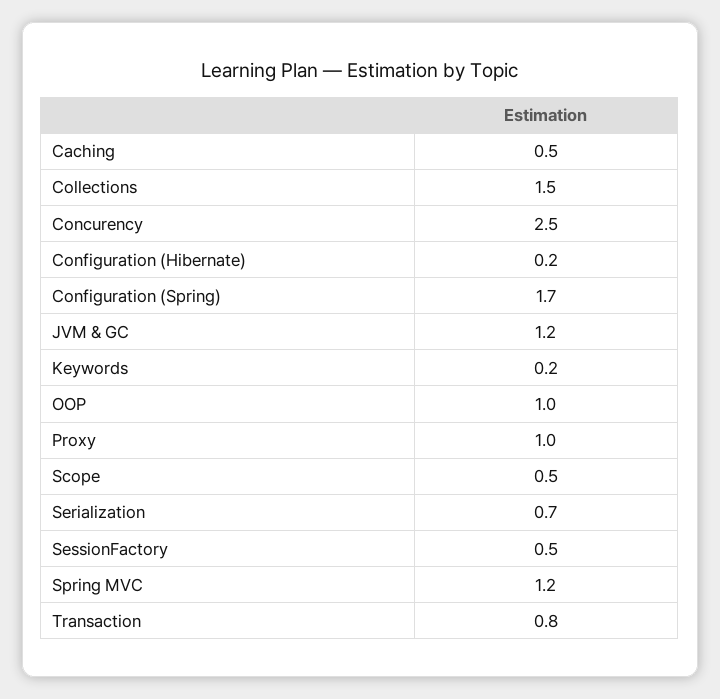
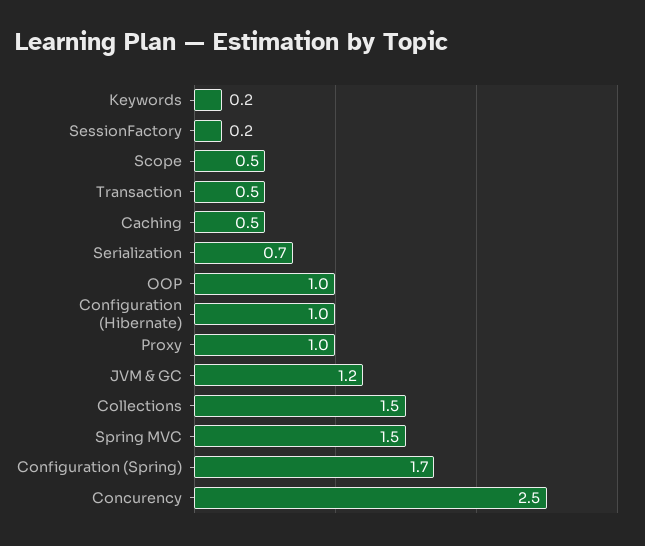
  {
    "Caching": 0.5,
    "Collections": 1.5,
    "Concurency": 2.5,
-   "Configuration (Hibernate)": 0.2,
+   "Configuration (Hibernate)": 1,
    "Configuration (Spring)": 1.7,
    "JVM & GC": 1.2,
    "Keywords": 0.2,
    "OOP": 1,
    "Proxy": 1,
    "Scope": 0.5,
    "Serialization": 0.7,
-   "SessionFactory": 0.5,
+   "SessionFactory": 0.2,
-   "Spring MVC": 1.2,
+   "Spring MVC": 1.5,
-   "Transaction": 0.8
+   "Transaction": 0.5
  }

